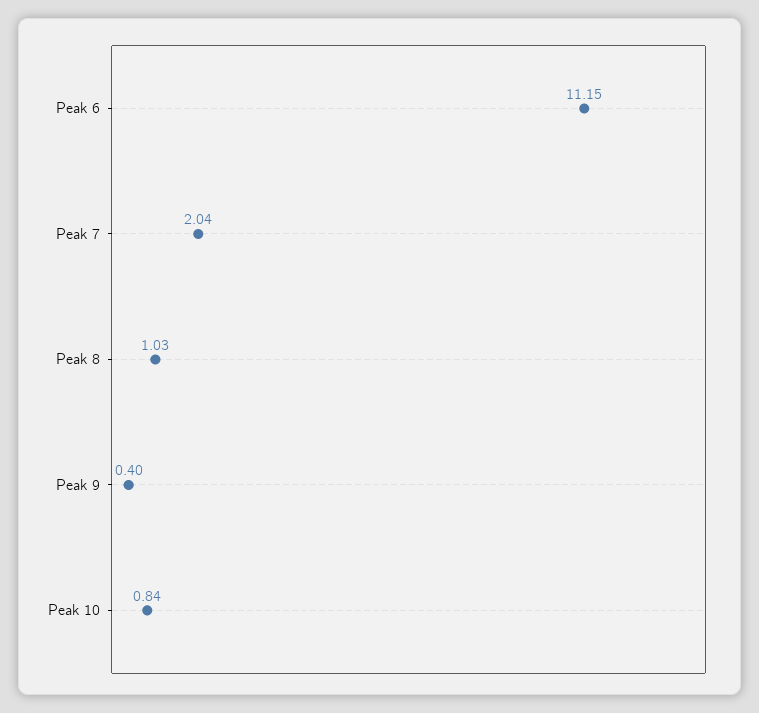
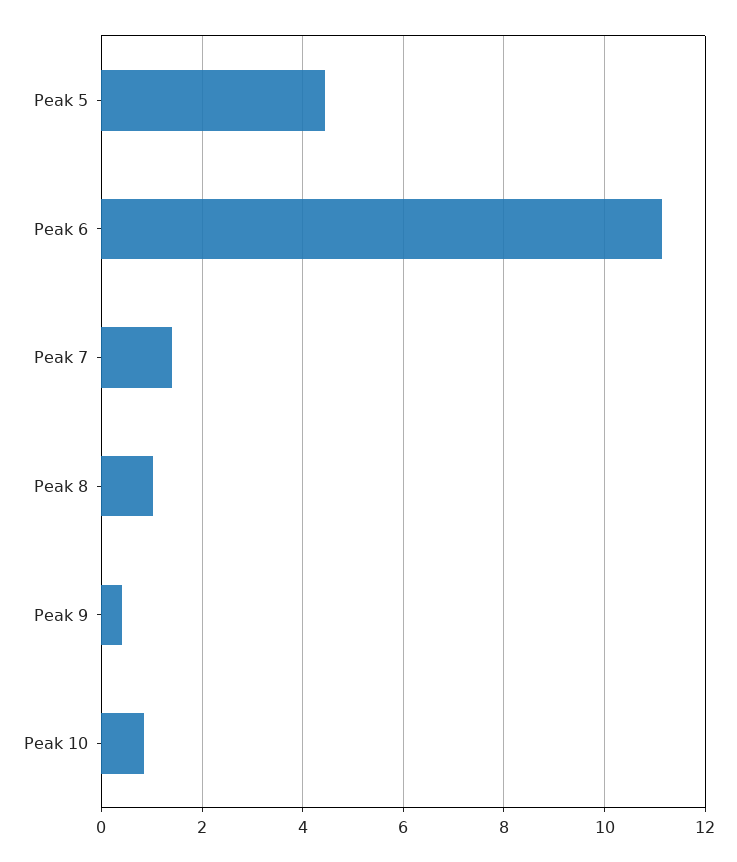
  {
    "Peak 6": 11.15,
-   "Peak 7": 2.04,
+   "Peak 7": 1.4,
    "Peak 8": 1.03,
    "Peak 9": 0.4,
-   "Peak 10": 0.84
+   "Peak 10": 0.84,
+   "Peak 5": 4.4
  }

